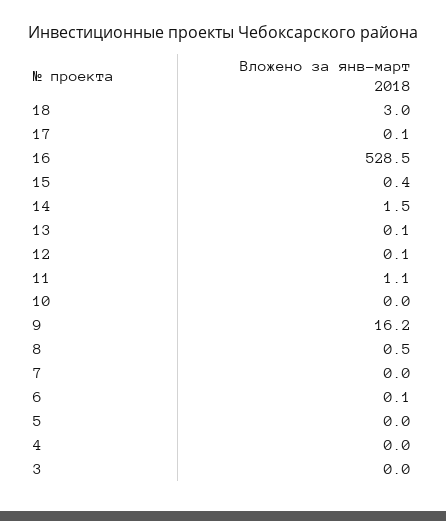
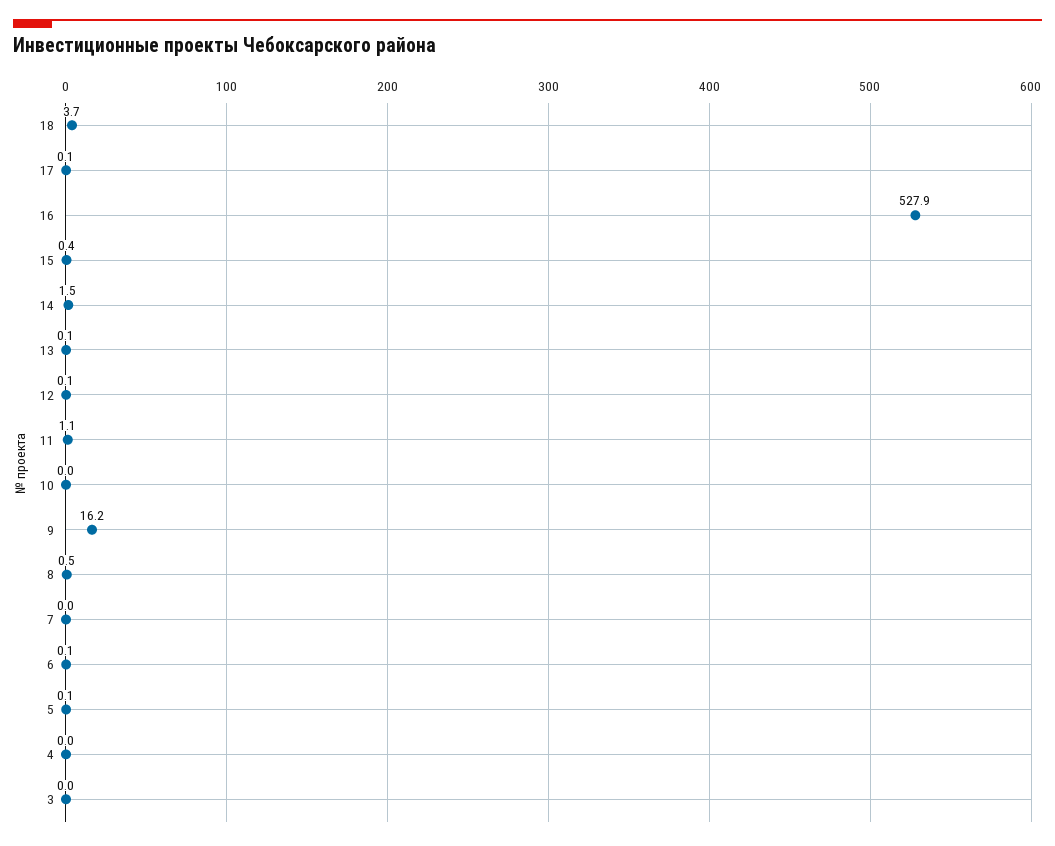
  {
-   "18": 3,
+   "18": 3.7,
    "17": 0.1,
-   "16": 528.5,
+   "16": 527.9,
    "15": 0.4,
    "14": 1.5,
    "13": 0.1,
    "12": 0.1,
    "11": 1.1,
    "10": 0,
    "9": 16.2,
    "8": 0.5,
    "7": 0,
    "6": 0.1,
-   "5": 0,
+   "5": 0.1,
    "4": 0,
    "3": 0
  }

